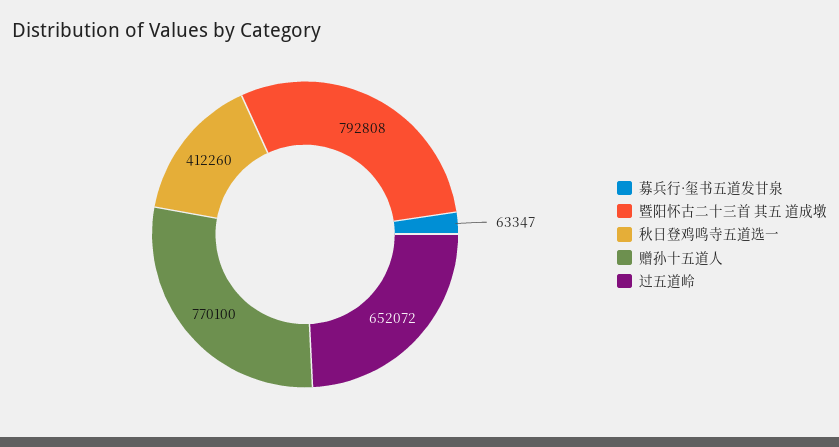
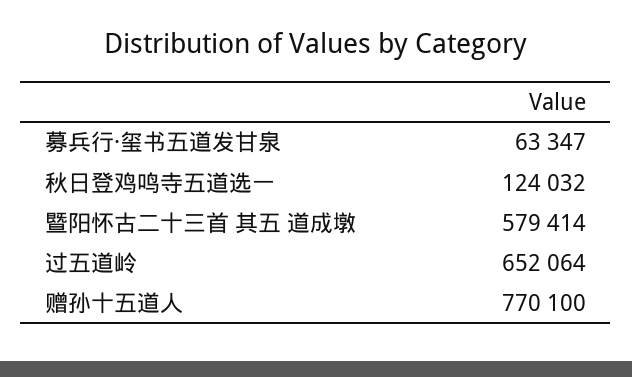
  {
    "募兵行·玺书五道发甘泉": 63347,
-   "暨阳怀古二十三首 其五 道成墩": 792808,
+   "暨阳怀古二十三首 其五 道成墩": 579414,
-   "秋日登鸡鸣寺五道选一": 412260,
+   "秋日登鸡鸣寺五道选一": 124032,
    "赠孙十五道人": 770100,
-   "过五道岭": 652072
+   "过五道岭": 652064
  }

